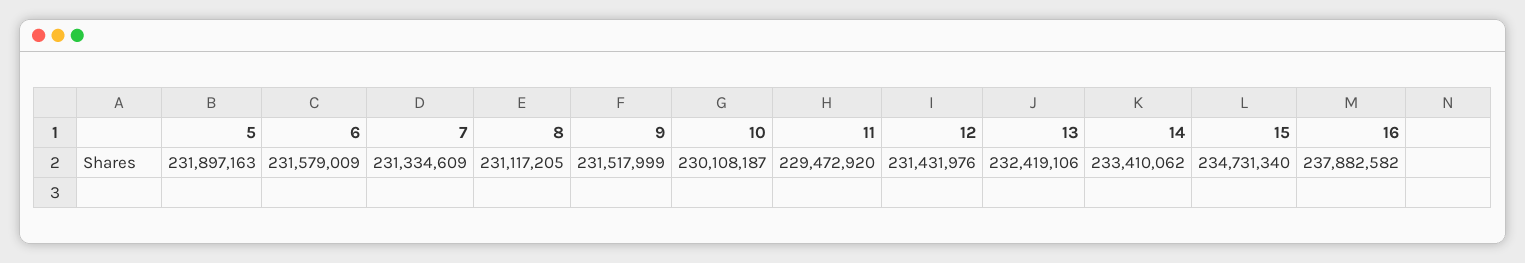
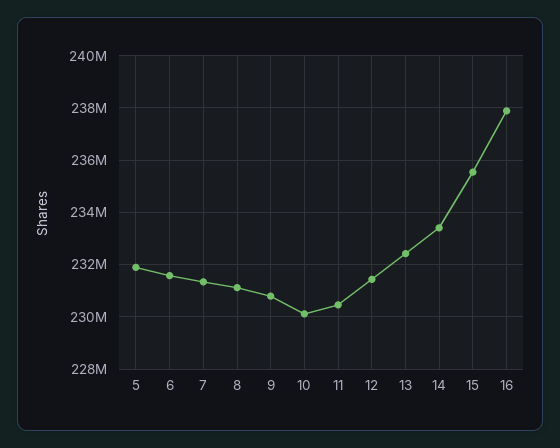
  {
    "5": 231897163,
    "6": 231579009,
    "7": 231334609,
    "8": 231117205,
-   "9": 231517999,
+   "9": 230750000,
    "10": 230108187,
-   "11": 229472920,
+   "11": 230500000,
    "12": 231431976,
    "13": 232419106,
    "14": 233410062,
-   "15": 234731340,
+   "15": 235500000,
    "16": 237882582
  }

